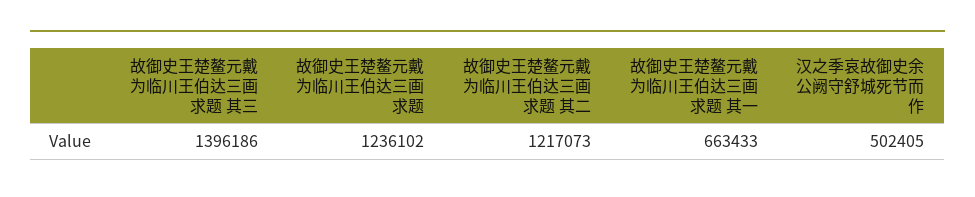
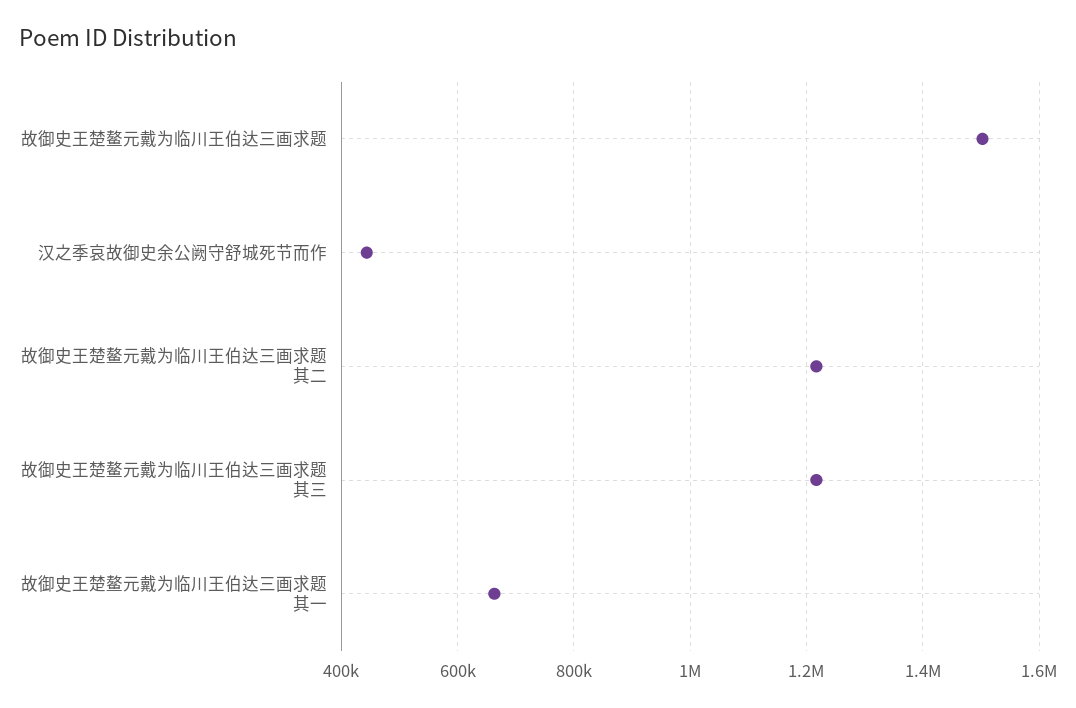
  {
-   "故御史王楚鳌元戴为临川王伯达三画求题 其三": 1396186,
+   "故御史王楚鳌元戴为临川王伯达三画求题 其三": 1220000,
-   "故御史王楚鳌元戴为临川王伯达三画求题": 1236102,
+   "故御史王楚鳌元戴为临川王伯达三画求题": 1500000,
    "故御史王楚鳌元戴为临川王伯达三画求题 其二": 1217073,
    "故御史王楚鳌元戴为临川王伯达三画求题 其一": 663433,
-   "汉之季哀故御史余公阙守舒城死节而作": 502405
+   "汉之季哀故御史余公阙守舒城死节而作": 440000
  }

